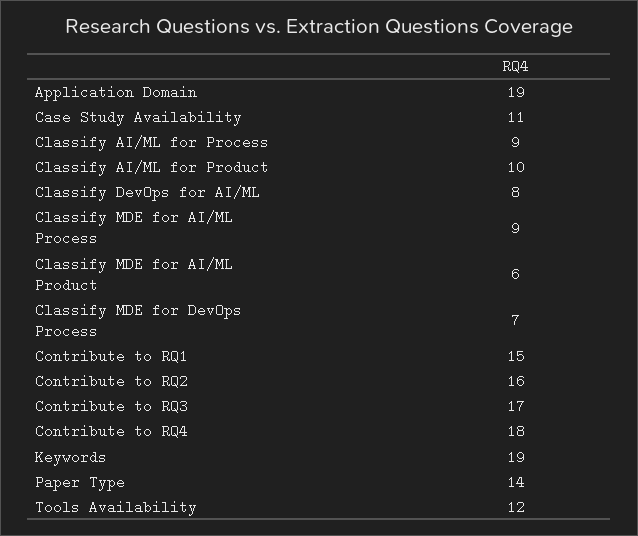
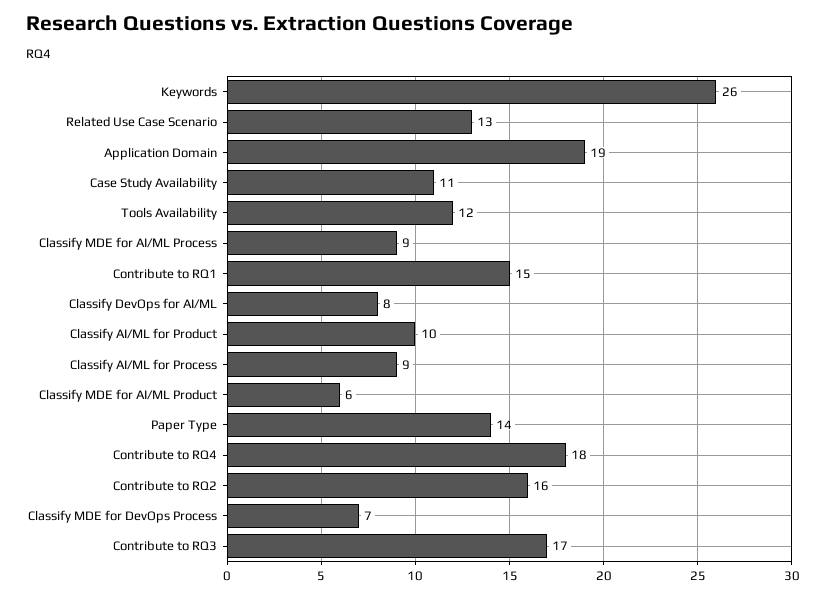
  {
    "Application Domain": 19,
    "Case Study Availability": 11,
    "Classify AI/ML for Process": 9,
    "Classify AI/ML for Product": 10,
    "Classify DevOps for AI/ML": 8,
    "Classify MDE for AI/ML Process": 9,
    "Classify MDE for AI/ML Product": 6,
    "Classify MDE for DevOps Process": 7,
    "Contribute to RQ1": 15,
    "Contribute to RQ2": 16,
    "Contribute to RQ3": 17,
    "Contribute to RQ4": 18,
-   "Keywords": 19,
+   "Keywords": 26,
    "Paper Type": 14,
-   "Tools Availability": 12
+   "Tools Availability": 12,
+   "Related Use Case Scenario": 13
  }

